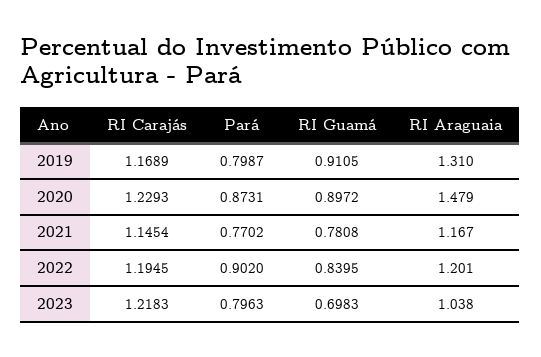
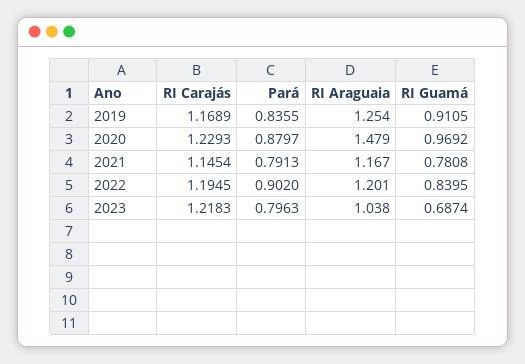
  {
    "RI Carajás": {
      "2019": 1.1689,
      "2020": 1.2293,
      "2021": 1.1454,
      "2022": 1.1945,
      "2023": 1.2183
    },
    "Pará": {
-     "2019": 0.7987,
+     "2019": 0.8355,
-     "2020": 0.8731,
+     "2020": 0.8797,
-     "2021": 0.7702,
+     "2021": 0.7913,
      "2022": 0.902,
      "2023": 0.7963
    },
    "RI Guamá": {
      "2019": 0.9105,
-     "2020": 0.8972,
+     "2020": 0.9692,
      "2021": 0.7808,
      "2022": 0.8395,
-     "2023": 0.6983
+     "2023": 0.6874
    },
    "RI Araguaia": {
-     "2019": 1.31,
+     "2019": 1.254,
      "2020": 1.479,
      "2021": 1.167,
      "2022": 1.201,
      "2023": 1.038
    }
  }

